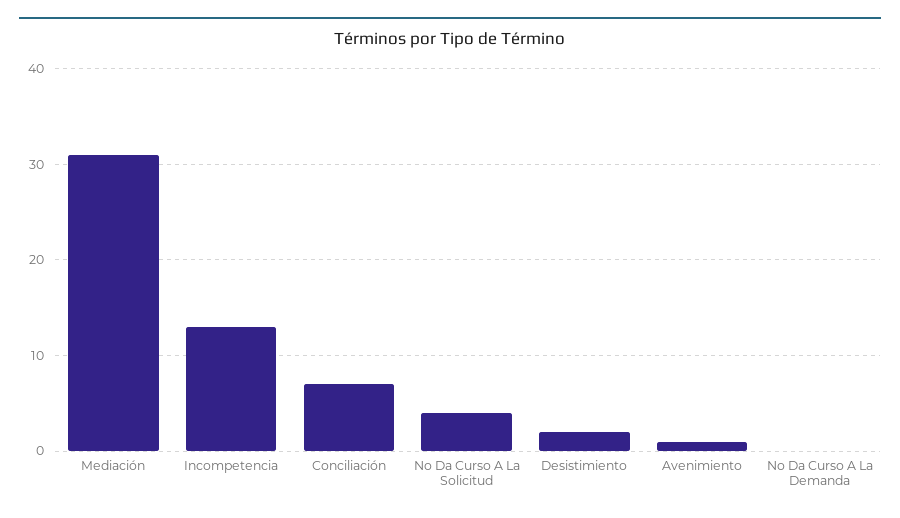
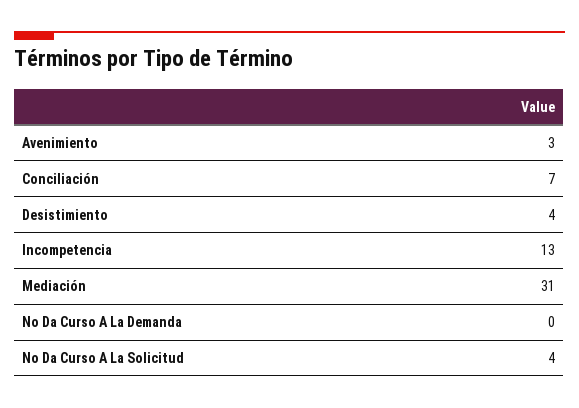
  {
    "Mediación": 31,
    "Incompetencia": 13,
    "Conciliación": 7,
    "No Da Curso A La Solicitud": 4,
-   "Desistimiento": 2,
+   "Desistimiento": 4,
-   "Avenimiento": 1,
+   "Avenimiento": 3,
    "No Da Curso A La Demanda": 0
  }

